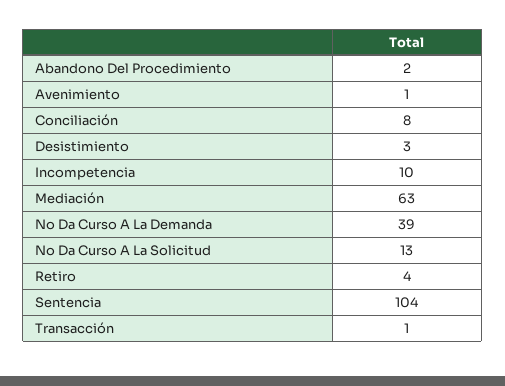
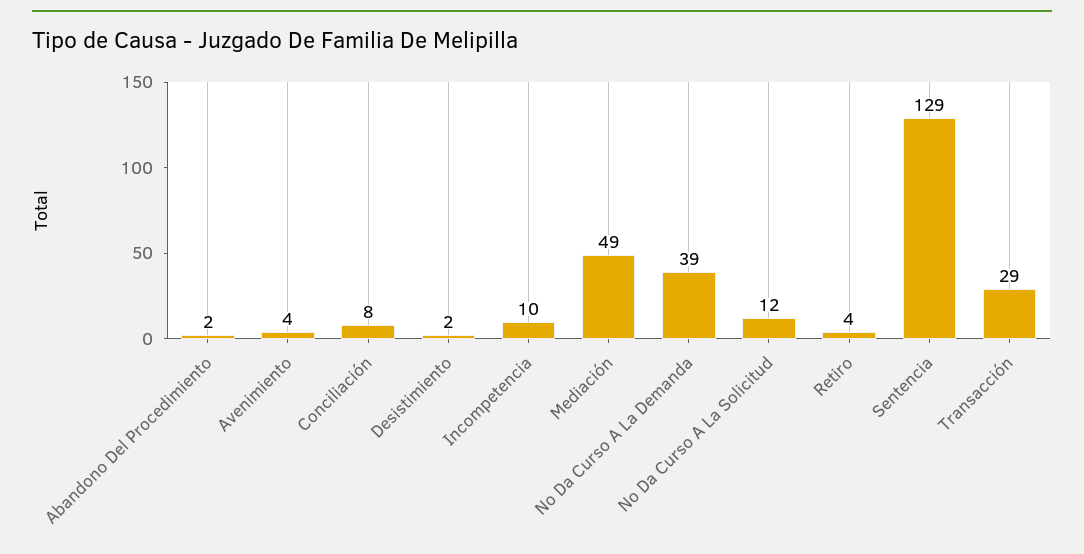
  {
    "Abandono Del Procedimiento": 2,
-   "Avenimiento": 1,
+   "Avenimiento": 4,
    "Conciliación": 8,
-   "Desistimiento": 3,
+   "Desistimiento": 2,
    "Incompetencia": 10,
-   "Mediación": 63,
+   "Mediación": 49,
    "No Da Curso A La Demanda": 39,
-   "No Da Curso A La Solicitud": 13,
+   "No Da Curso A La Solicitud": 12,
    "Retiro": 4,
-   "Sentencia": 104,
+   "Sentencia": 129,
-   "Transacción": 1
+   "Transacción": 29
  }

